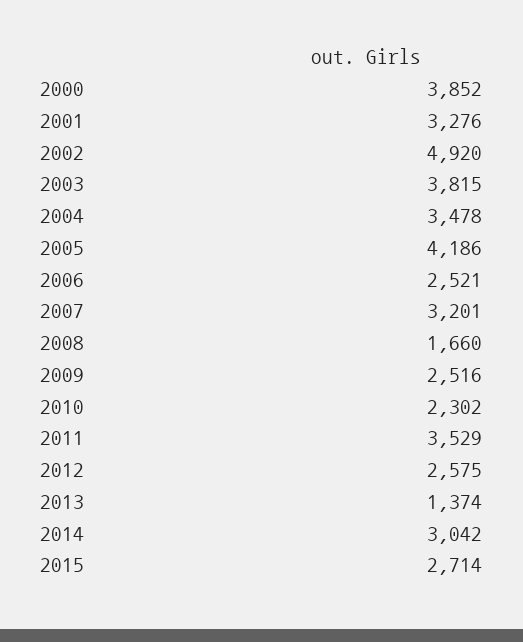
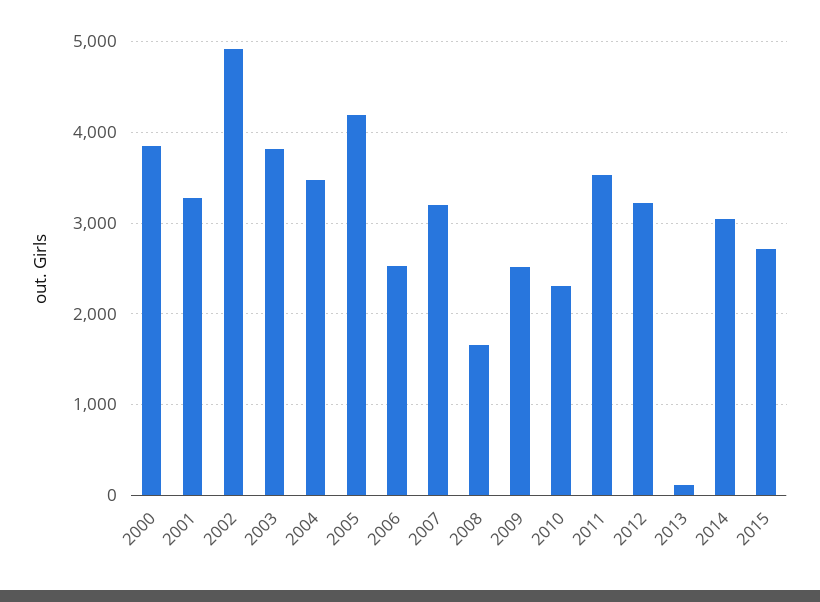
  {
    "2000": 3852,
    "2001": 3276,
    "2002": 4920,
    "2003": 3815,
    "2004": 3478,
    "2005": 4186,
    "2006": 2521,
    "2007": 3201,
    "2008": 1660,
    "2009": 2516,
    "2010": 2302,
    "2011": 3529,
-   "2012": 2575,
+   "2012": 3200,
-   "2013": 1374,
+   "2013": 100,
    "2014": 3042,
    "2015": 2714
  }

